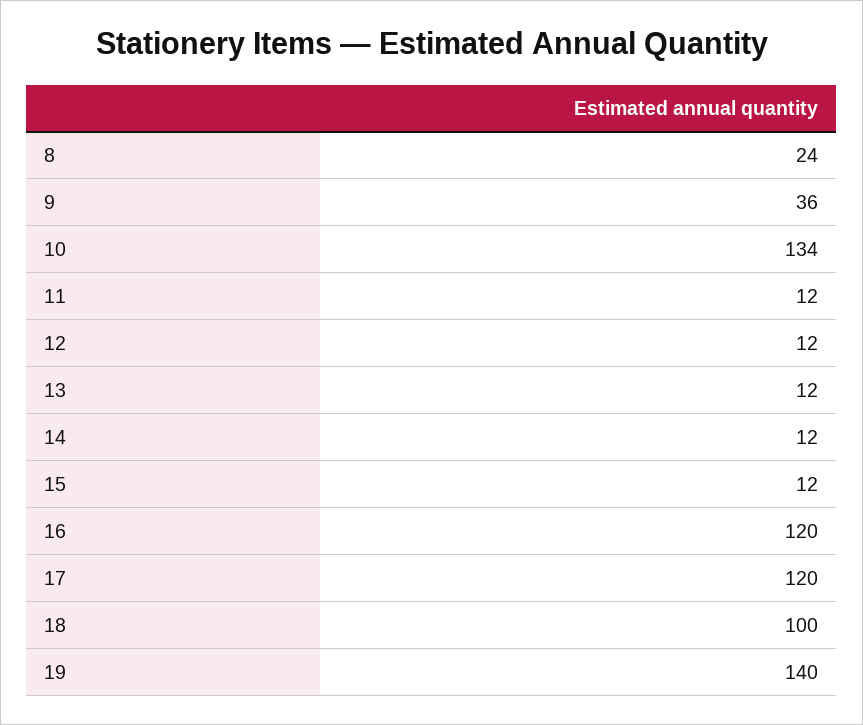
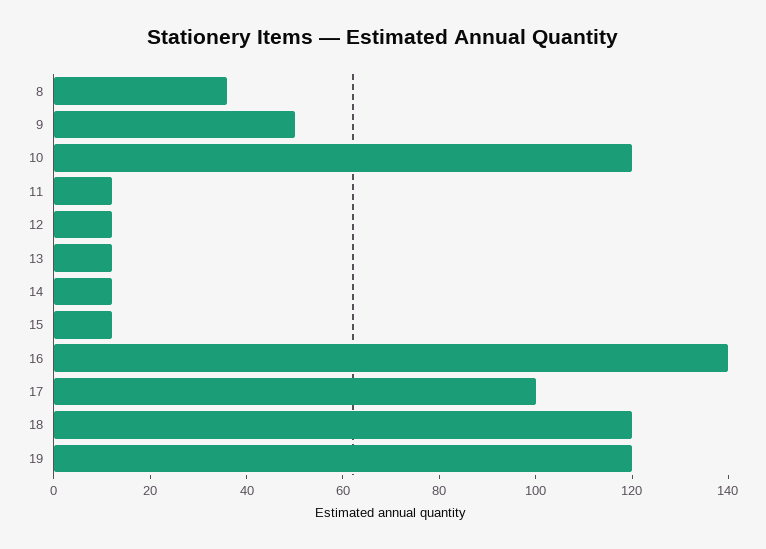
  {
-   "8": 24,
+   "8": 35,
-   "9": 36,
+   "9": 50,
-   "10": 134,
+   "10": 120,
    "11": 12,
    "12": 12,
    "13": 12,
    "14": 12,
    "15": 12,
-   "16": 120,
+   "16": 140,
-   "17": 120,
+   "17": 100,
-   "18": 100,
+   "18": 120,
-   "19": 140
+   "19": 120
  }

